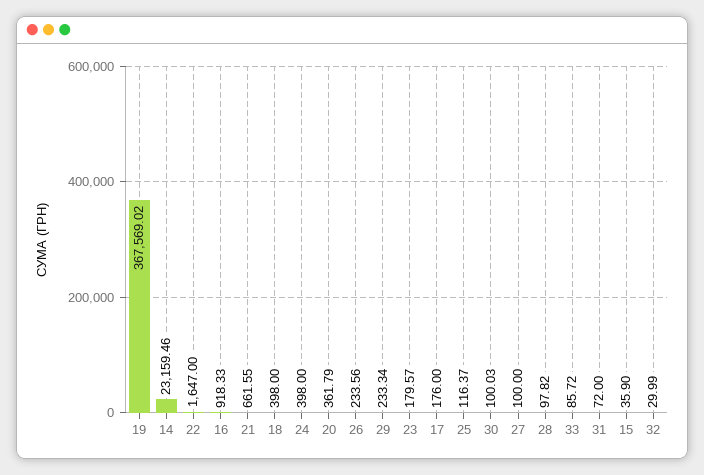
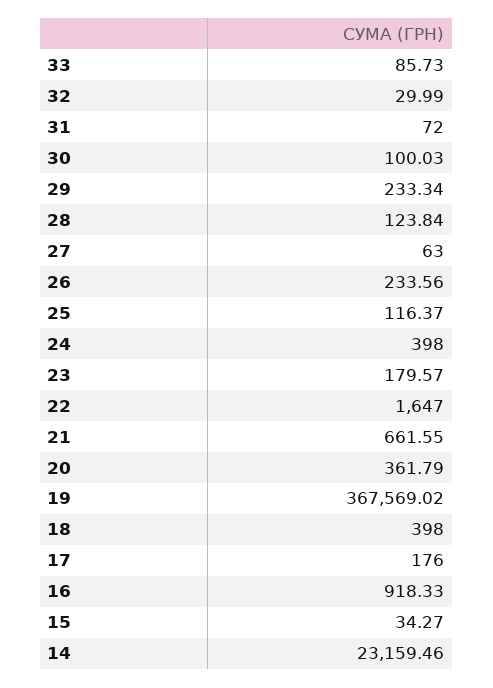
  {
    "19": 367569.02,
    "14": 23159.46,
    "22": 1647,
    "16": 918.33,
    "21": 661.55,
    "18": 398,
    "24": 398,
    "20": 361.79,
    "26": 233.56,
    "29": 233.34,
    "23": 179.57,
    "17": 176,
    "25": 116.37,
    "30": 100.03,
-   "27": 100,
+   "27": 63,
-   "28": 97.82,
+   "28": 123.84,
-   "33": 85.72,
+   "33": 85.73,
    "31": 72,
-   "15": 35.9,
+   "15": 34.27,
    "32": 29.99
  }

